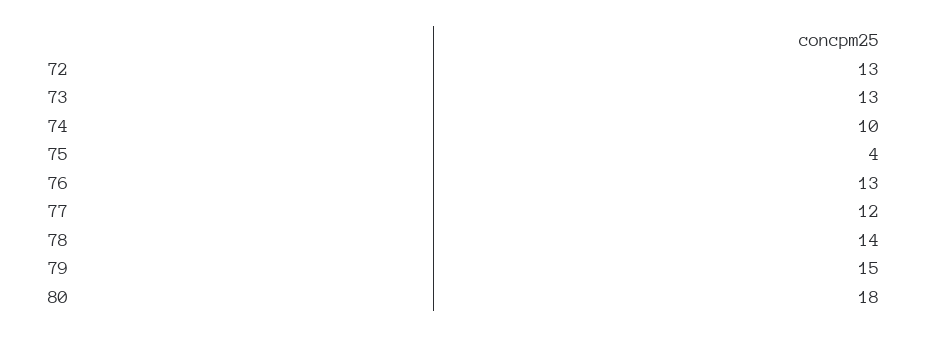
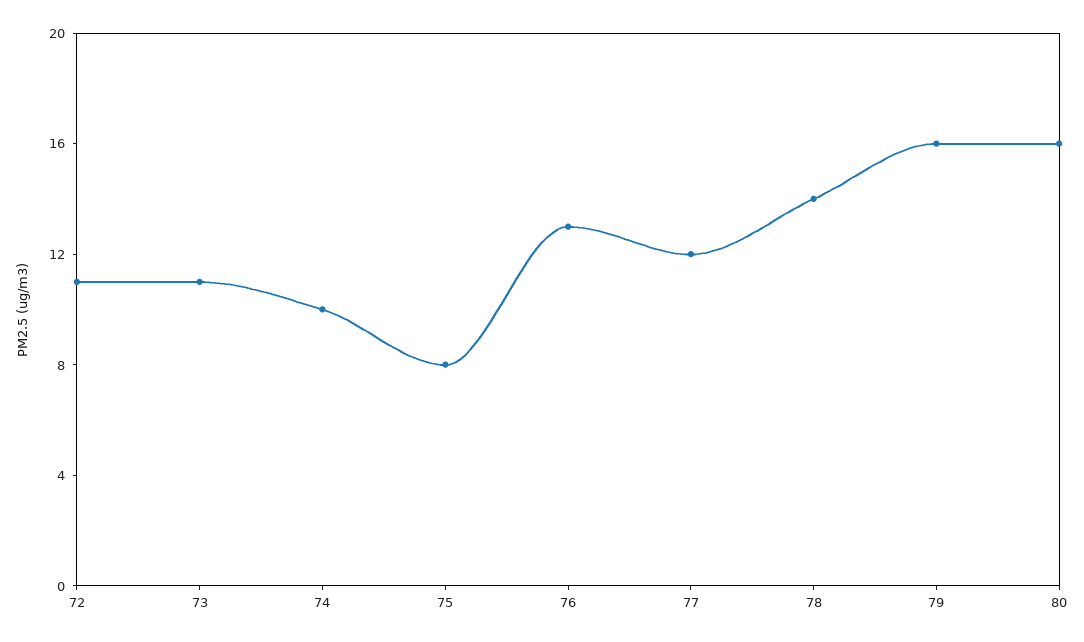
  {
-   "72": 13,
+   "72": 11,
-   "73": 13,
+   "73": 11,
    "74": 10,
-   "75": 4,
+   "75": 8,
    "76": 13,
    "77": 12,
    "78": 14,
-   "79": 15,
+   "79": 16,
-   "80": 18
+   "80": 16
  }

